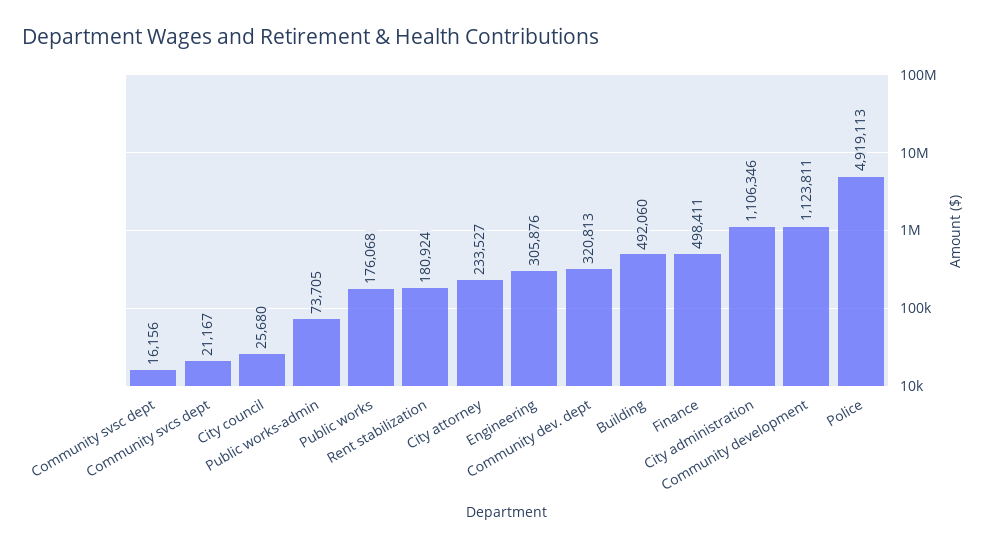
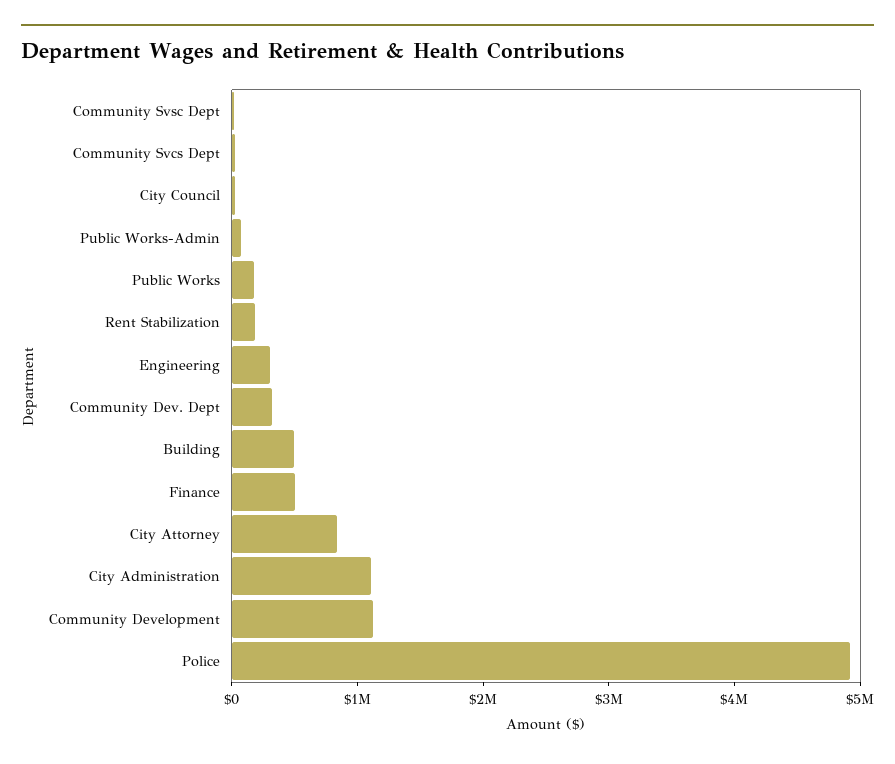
  {
    "Community svsc dept": 16156,
    "Community svcs dept": 21167,
    "City council": 25680,
    "Public works-admin": 73705,
    "Public works": 176068,
    "Rent stabilization": 180924,
-   "City attorney": 233527,
+   "City attorney": 800000,
    "Engineering": 305876,
    "Community dev. dept": 320813,
    "Building": 492060,
    "Finance": 498411,
    "City administration": 1106346,
    "Community development": 1123811,
    "Police": 4919113
  }

